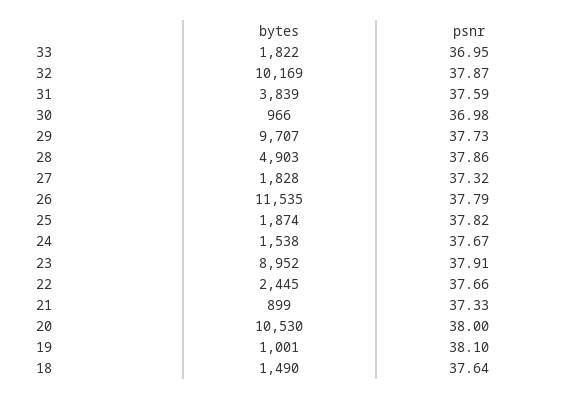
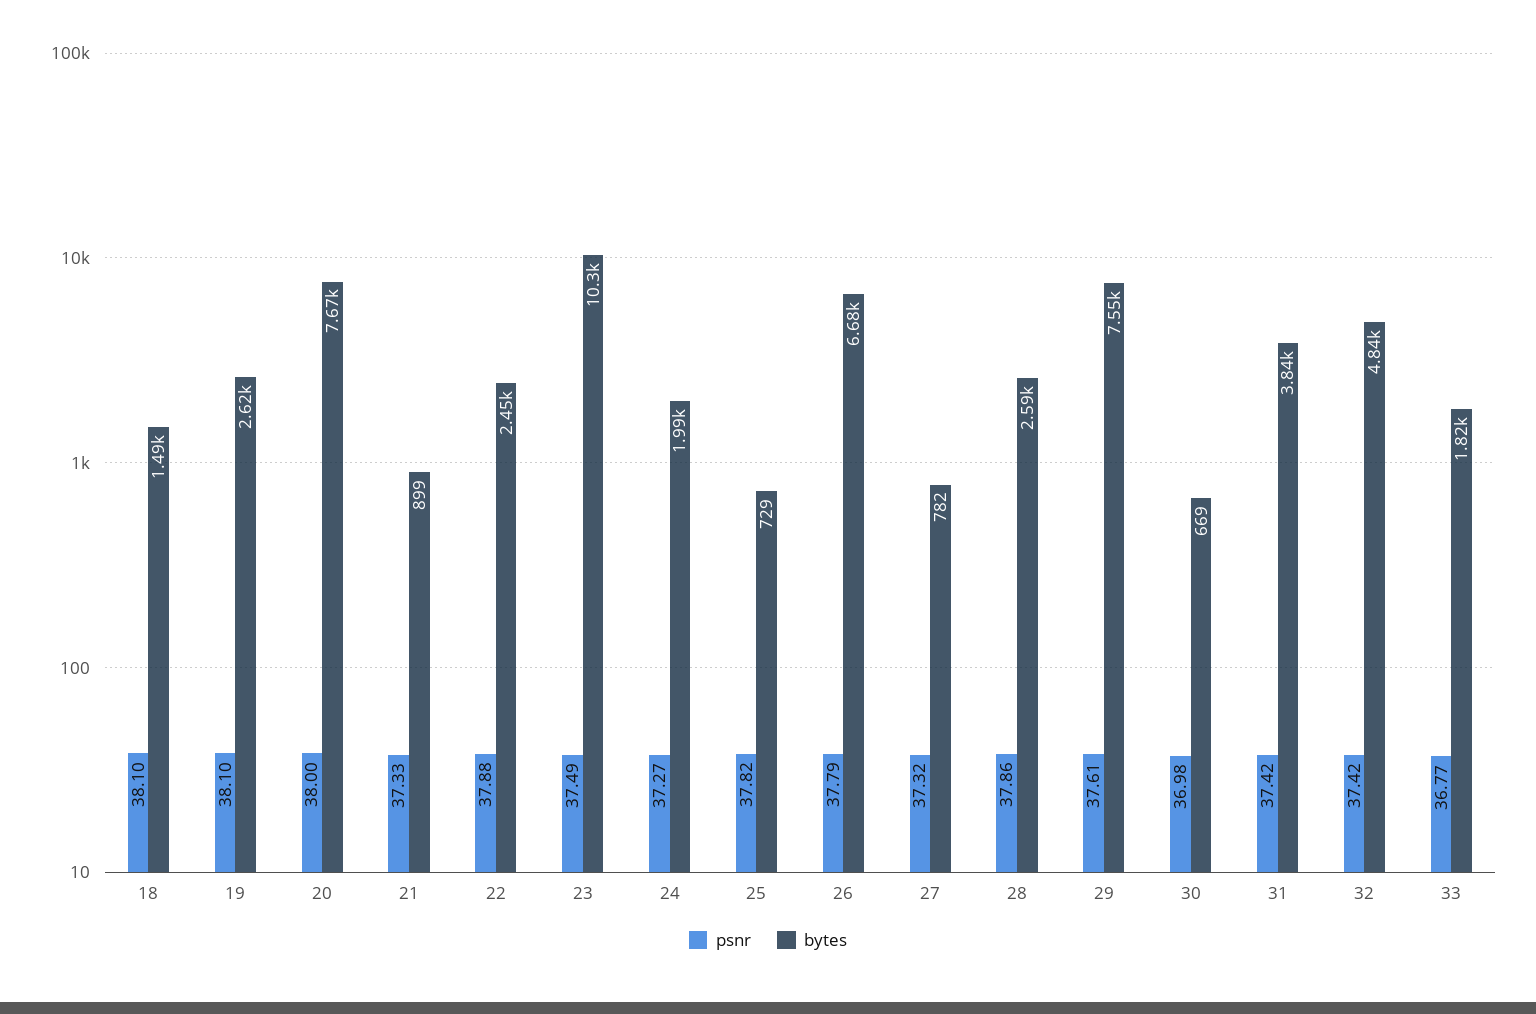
  {
    "bytes": {
      "33": 1822,
-     "32": 10169,
+     "32": 4840,
      "31": 3839,
-     "30": 966,
+     "30": 669,
-     "29": 9707,
+     "29": 7550,
-     "28": 4903,
+     "28": 2590,
-     "27": 1828,
+     "27": 782,
-     "26": 11535,
+     "26": 6680,
-     "25": 1874,
+     "25": 729,
-     "24": 1538,
+     "24": 1990,
-     "23": 8952,
+     "23": 10300,
      "22": 2445,
      "21": 899,
-     "20": 10530,
+     "20": 7670,
-     "19": 1001,
+     "19": 2620,
      "18": 1490
    },
    "psnr": {
-     "33": 36.95,
+     "33": 36.77,
-     "32": 37.87,
+     "32": 37.42,
-     "31": 37.59,
+     "31": 37.42,
      "30": 36.98,
-     "29": 37.73,
+     "29": 37.61,
      "28": 37.86,
      "27": 37.32,
      "26": 37.79,
      "25": 37.82,
-     "24": 37.67,
+     "24": 37.27,
-     "23": 37.91,
+     "23": 37.49,
-     "22": 37.66,
+     "22": 37.88,
      "21": 37.33,
      "20": 38,
      "19": 38.1,
-     "18": 37.64
+     "18": 38.1
    }
  }

